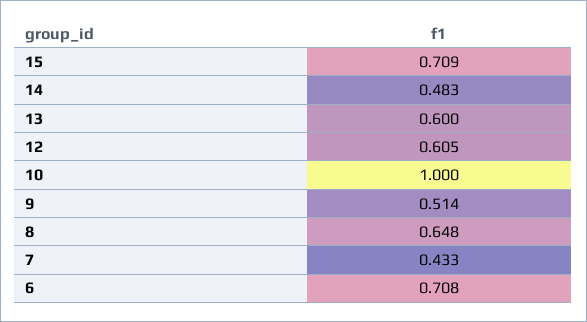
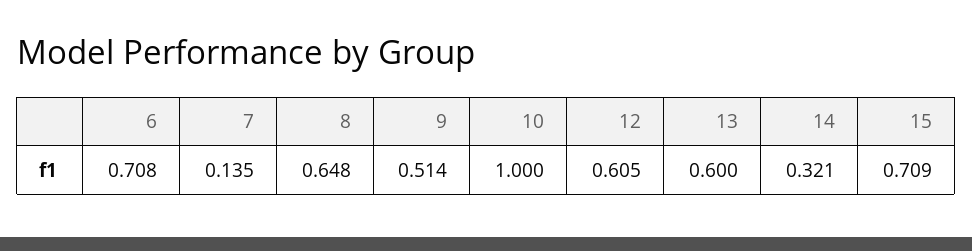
  {
    "15": 0.709,
-   "14": 0.483,
+   "14": 0.321,
    "13": 0.6,
    "12": 0.605,
    "10": 1,
    "9": 0.514,
    "8": 0.648,
-   "7": 0.433,
+   "7": 0.135,
    "6": 0.708
  }

